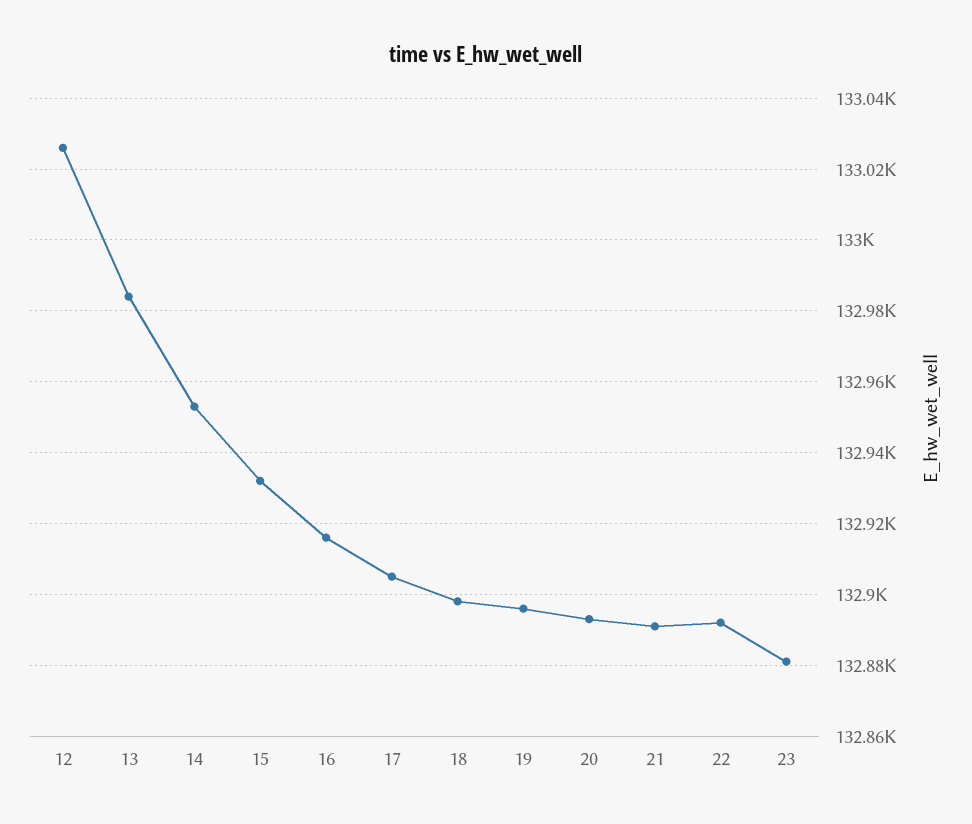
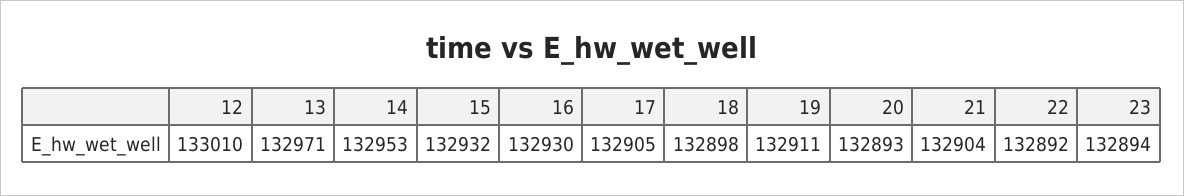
  {
-   "12": 133025,
+   "12": 133010,
-   "13": 132985,
+   "13": 132971,
    "14": 132953,
    "15": 132932,
-   "16": 132915,
+   "16": 132930,
    "17": 132905,
    "18": 132898,
-   "19": 132895,
+   "19": 132911,
    "20": 132893,
-   "21": 132890,
+   "21": 132904,
    "22": 132892,
-   "23": 132880
+   "23": 132894
  }

